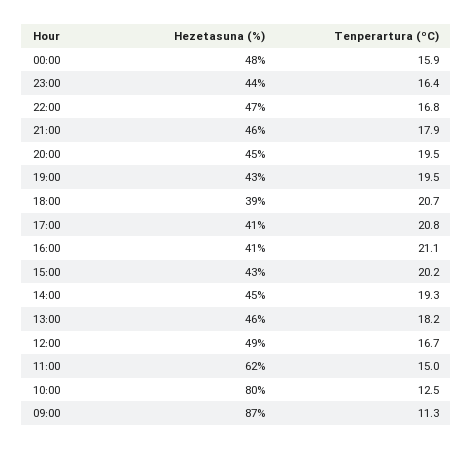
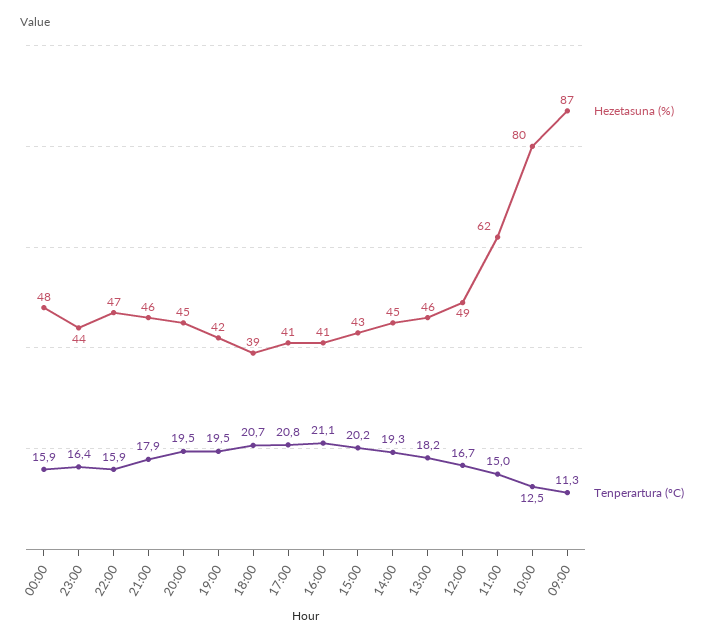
  {
    "Hezetasuna (%)": {
      "00:00": 48,
      "23:00": 44,
      "22:00": 47,
      "21:00": 46,
      "20:00": 45,
-     "19:00": 43,
+     "19:00": 42,
      "18:00": 39,
      "17:00": 41,
      "16:00": 41,
      "15:00": 43,
      "14:00": 45,
      "13:00": 46,
      "12:00": 49,
      "11:00": 62,
      "10:00": 80,
      "09:00": 87
    },
    "Tenperartura (ºC)": {
      "00:00": 15.9,
      "23:00": 16.4,
-     "22:00": 16.8,
+     "22:00": 15.9,
      "21:00": 17.9,
      "20:00": 19.5,
      "19:00": 19.5,
      "18:00": 20.7,
      "17:00": 20.8,
      "16:00": 21.1,
      "15:00": 20.2,
      "14:00": 19.3,
      "13:00": 18.2,
      "12:00": 16.7,
      "11:00": 15,
      "10:00": 12.5,
      "09:00": 11.3
    }
  }

